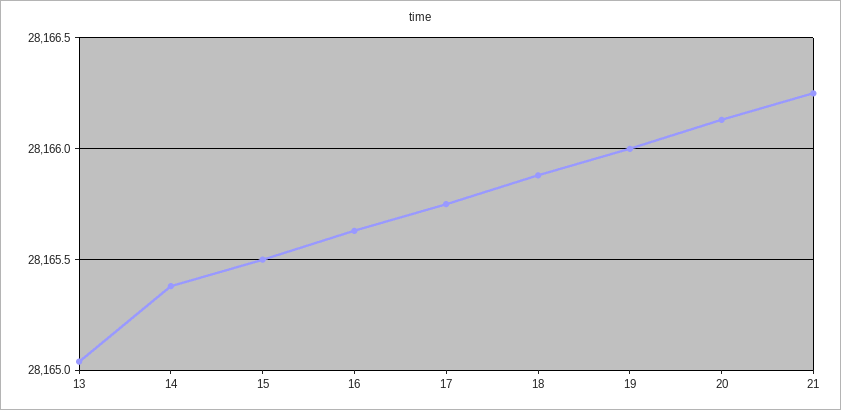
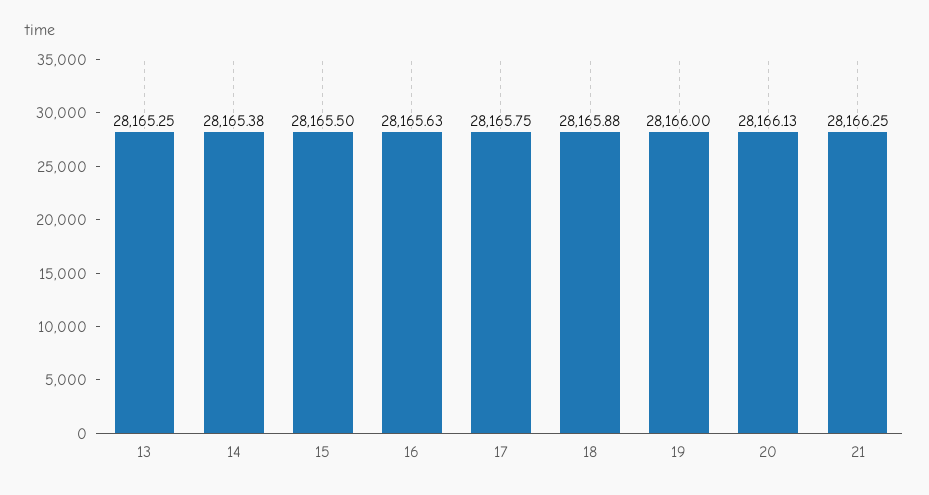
  {
-   "13": 28165.05,
+   "13": 28165.25,
    "14": 28165.38,
    "15": 28165.5,
    "16": 28165.63,
    "17": 28165.75,
    "18": 28165.88,
    "19": 28166,
    "20": 28166.13,
    "21": 28166.25
  }

